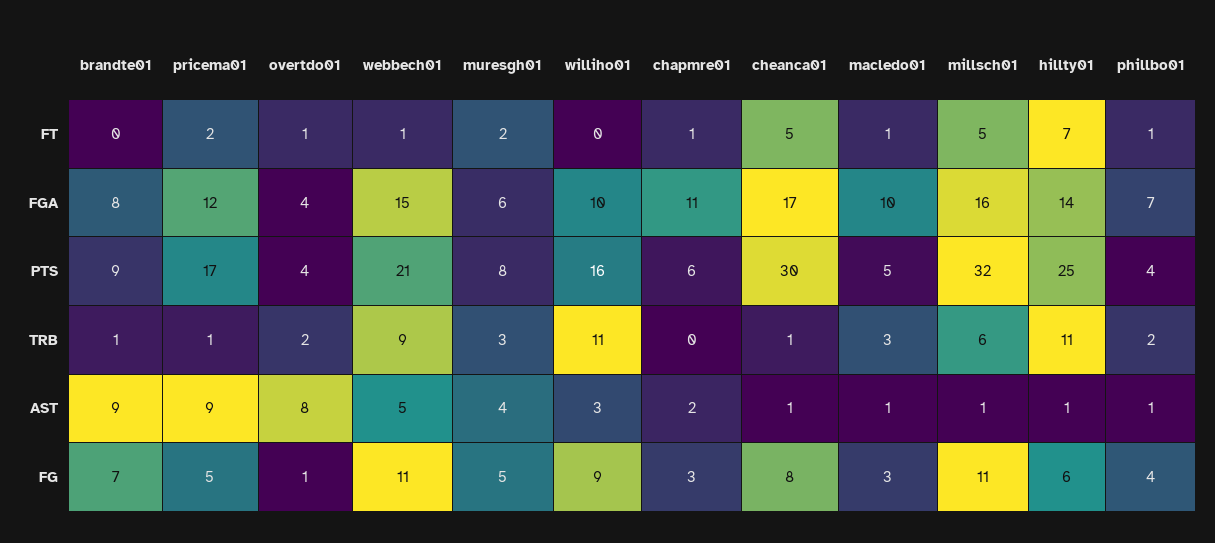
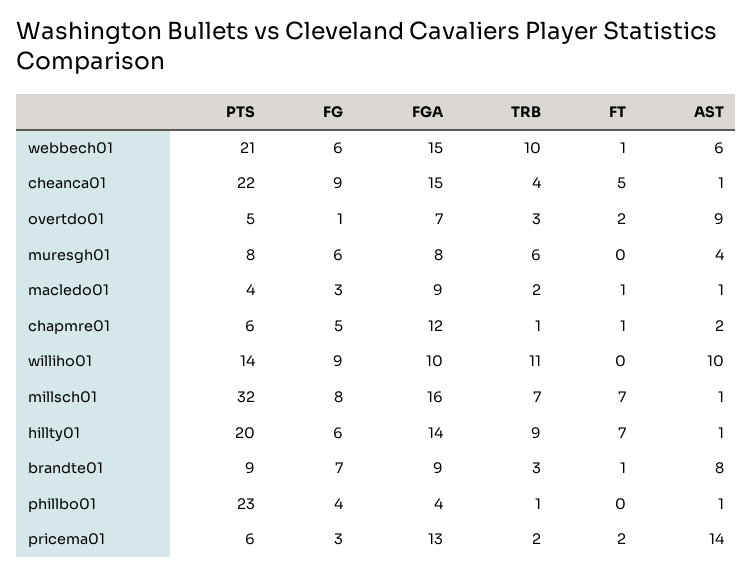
  {
    "brandte01": {
-     "FT": 0,
+     "FT": 1,
-     "FGA": 8,
+     "FGA": 9,
      "PTS": 9,
-     "TRB": 1,
+     "TRB": 3,
-     "AST": 9,
+     "AST": 8,
      "FG": 7
    },
    "pricema01": {
      "FT": 2,
-     "FGA": 12,
+     "FGA": 13,
-     "PTS": 17,
+     "PTS": 6,
-     "TRB": 1,
+     "TRB": 2,
-     "AST": 9,
+     "AST": 14,
-     "FG": 5
+     "FG": 3
    },
    "overtdo01": {
-     "FT": 1,
+     "FT": 2,
-     "FGA": 4,
+     "FGA": 7,
-     "PTS": 4,
+     "PTS": 5,
-     "TRB": 2,
+     "TRB": 3,
-     "AST": 8,
+     "AST": 9,
      "FG": 1
    },
    "webbech01": {
      "FT": 1,
      "FGA": 15,
      "PTS": 21,
-     "TRB": 9,
+     "TRB": 10,
-     "AST": 5,
+     "AST": 6,
-     "FG": 11
+     "FG": 6
    },
    "muresgh01": {
-     "FT": 2,
+     "FT": 0,
-     "FGA": 6,
+     "FGA": 8,
      "PTS": 8,
-     "TRB": 3,
+     "TRB": 6,
      "AST": 4,
-     "FG": 5
+     "FG": 6
    },
    "williho01": {
      "FT": 0,
      "FGA": 10,
-     "PTS": 16,
+     "PTS": 14,
      "TRB": 11,
-     "AST": 3,
+     "AST": 10,
      "FG": 9
    },
    "chapmre01": {
      "FT": 1,
-     "FGA": 11,
+     "FGA": 12,
      "PTS": 6,
-     "TRB": 0,
+     "TRB": 1,
      "AST": 2,
-     "FG": 3
+     "FG": 5
    },
    "cheanca01": {
      "FT": 5,
-     "FGA": 17,
+     "FGA": 15,
-     "PTS": 30,
+     "PTS": 22,
-     "TRB": 1,
+     "TRB": 4,
      "AST": 1,
-     "FG": 8
+     "FG": 9
    },
    "macledo01": {
      "FT": 1,
-     "FGA": 10,
+     "FGA": 9,
-     "PTS": 5,
+     "PTS": 4,
-     "TRB": 3,
+     "TRB": 2,
      "AST": 1,
      "FG": 3
    },
    "millsch01": {
-     "FT": 5,
+     "FT": 7,
      "FGA": 16,
      "PTS": 32,
-     "TRB": 6,
+     "TRB": 7,
      "AST": 1,
-     "FG": 11
+     "FG": 8
    },
    "hillty01": {
      "FT": 7,
      "FGA": 14,
-     "PTS": 25,
+     "PTS": 20,
-     "TRB": 11,
+     "TRB": 9,
      "AST": 1,
      "FG": 6
    },
    "phillbo01": {
-     "FT": 1,
+     "FT": 0,
-     "FGA": 7,
+     "FGA": 4,
-     "PTS": 4,
+     "PTS": 23,
-     "TRB": 2,
+     "TRB": 1,
      "AST": 1,
      "FG": 4
    }
  }

